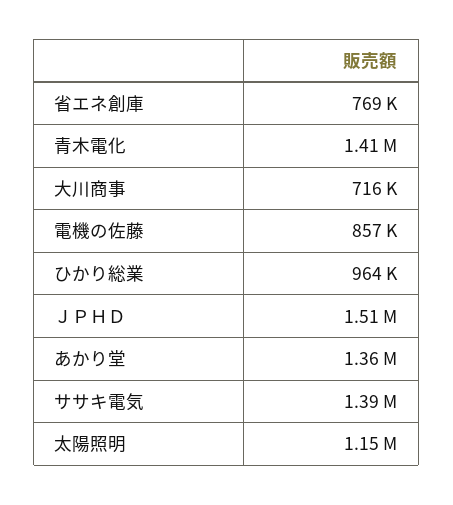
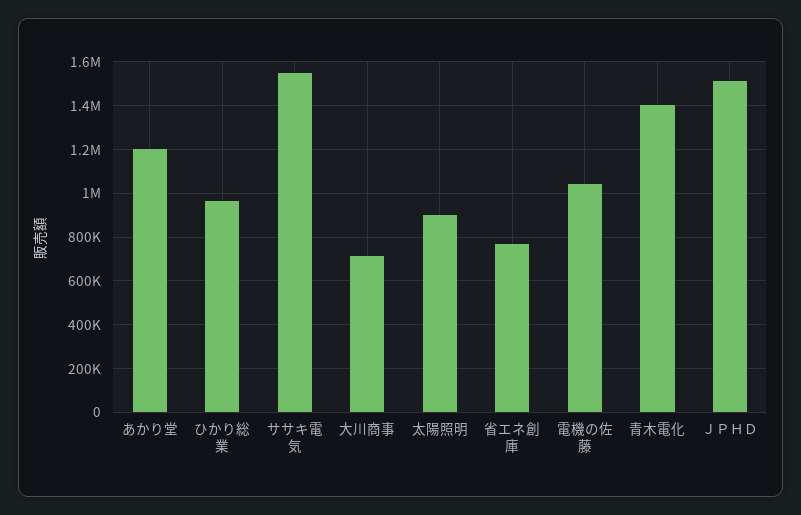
  {
    "省エネ創庫": 769000,
    "青木電化": 1410000,
    "大川商事": 716000,
-   "電機の佐藤": 857000,
+   "電機の佐藤": 1050000,
    "ひかり総業": 964000,
    "ＪＰＨＤ": 1510000,
-   "あかり堂": 1360000,
+   "あかり堂": 1200000,
-   "ササキ電気": 1390000,
+   "ササキ電気": 1550000,
-   "太陽照明": 1150000
+   "太陽照明": 900000
  }

